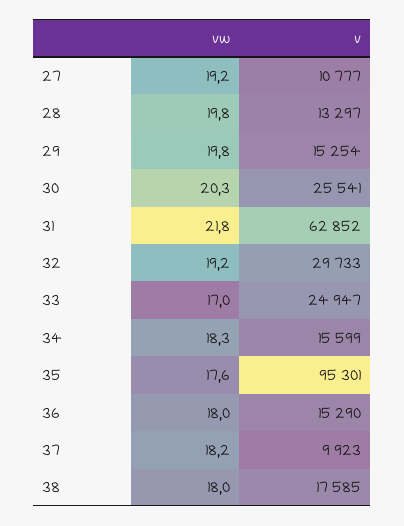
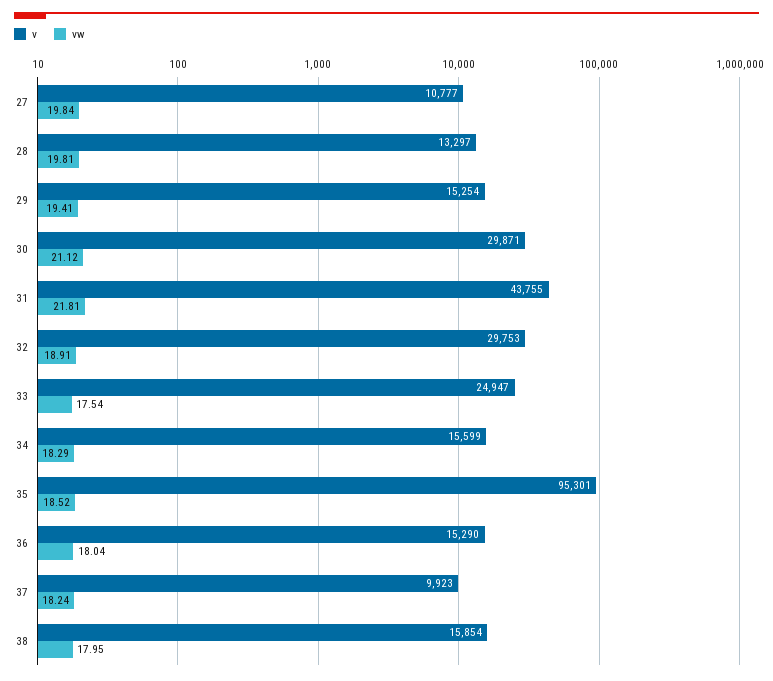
  {
    "vw": {
-     "27": 19.2,
+     "27": 19.84,
      "28": 19.81,
-     "29": 19.8,
+     "29": 19.41,
-     "30": 20.3,
+     "30": 21.12,
      "31": 21.81,
-     "32": 19.2,
+     "32": 18.91,
-     "33": 17,
+     "33": 17.54,
      "34": 18.29,
-     "35": 17.6,
+     "35": 18.52,
      "36": 18.04,
      "37": 18.24,
      "38": 17.95
    },
    "v": {
      "27": 10777,
      "28": 13297,
      "29": 15254,
-     "30": 25541,
+     "30": 29871,
-     "31": 62852,
+     "31": 43755,
-     "32": 29733,
+     "32": 29753,
      "33": 24947,
      "34": 15599,
      "35": 95301,
      "36": 15290,
      "37": 9923,
-     "38": 17585
+     "38": 15854
    }
  }

